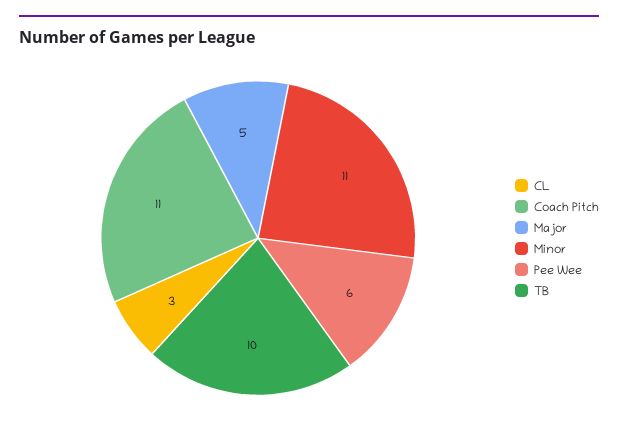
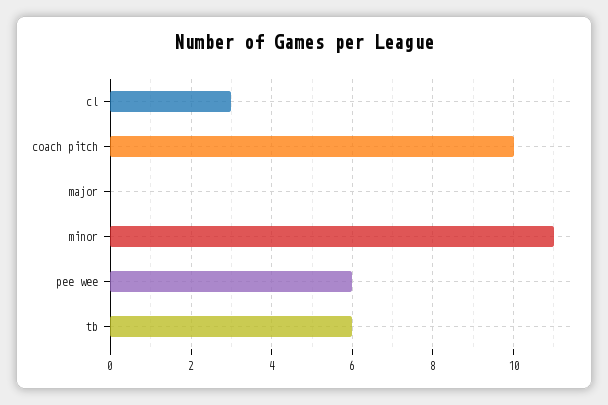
  {
    "CL": 3,
-   "Coach Pitch": 11,
+   "Coach Pitch": 10,
-   "Major": 5,
+   "Major": 0,
    "Minor": 11,
    "Pee Wee": 6,
-   "TB": 10
+   "TB": 6
  }

